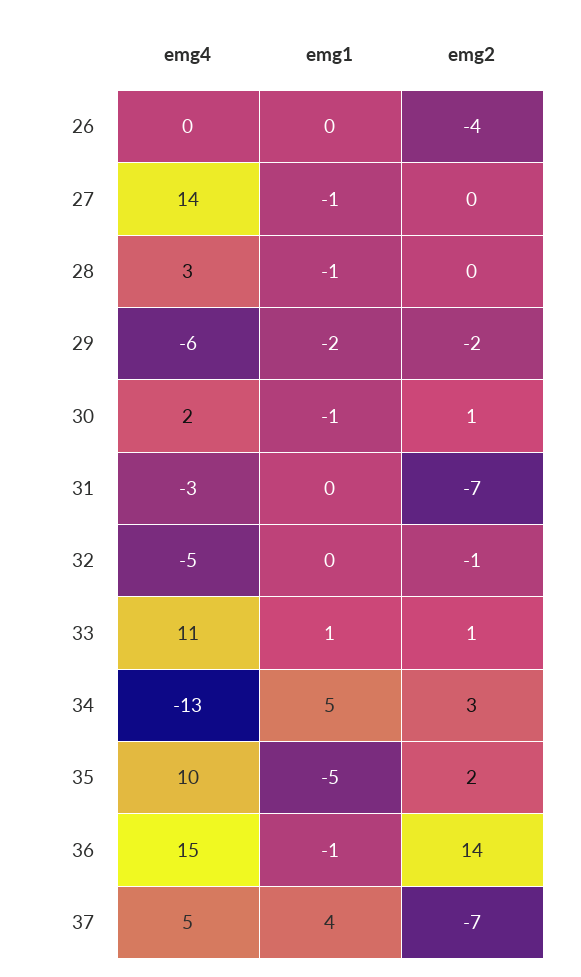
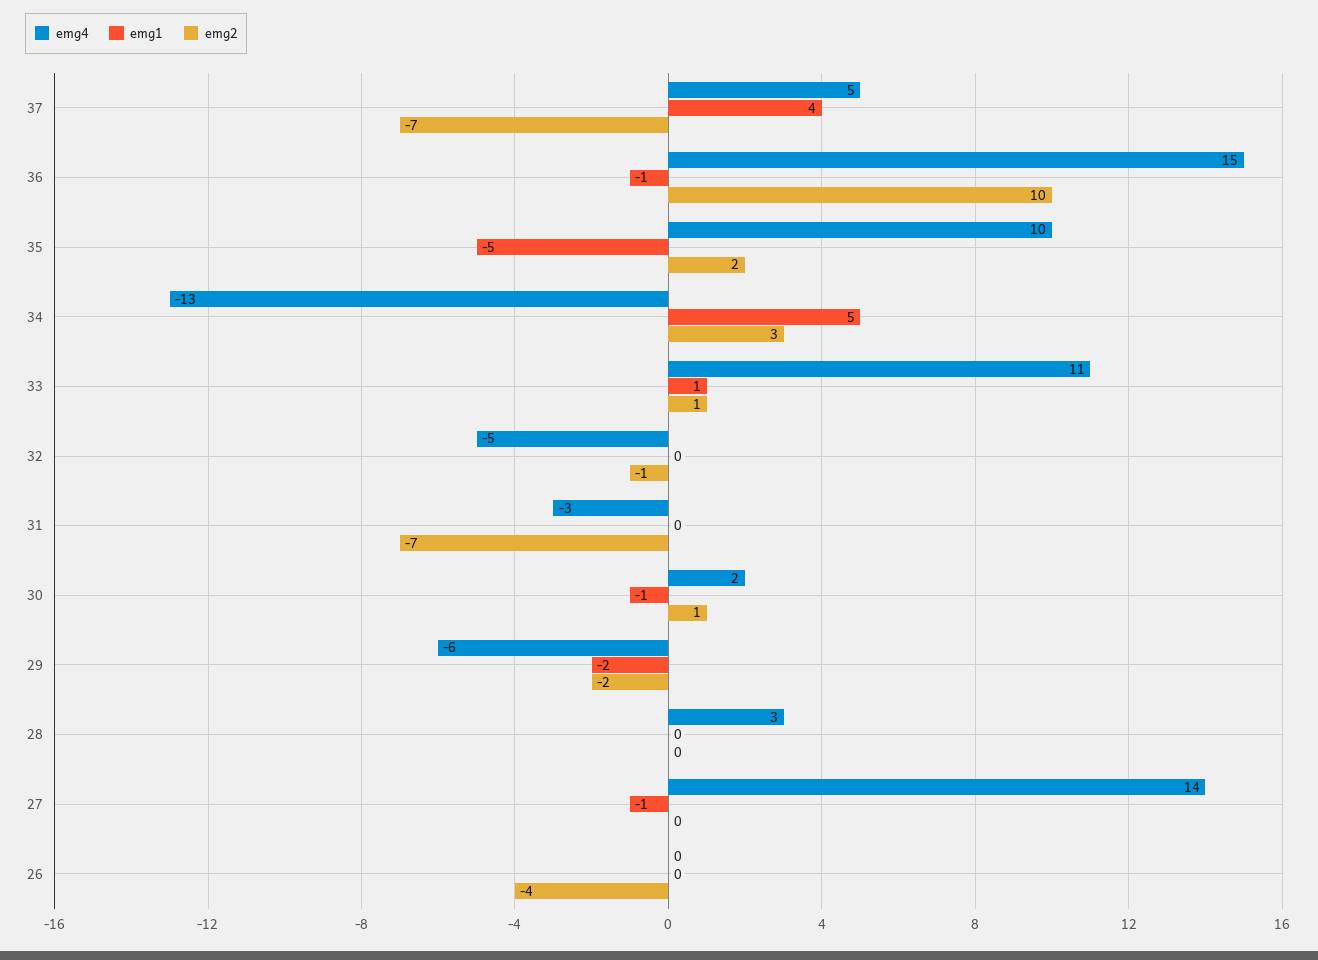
  {
    "emg4": {
      "26": 0,
      "27": 14,
      "28": 3,
      "29": -6,
      "30": 2,
      "31": -3,
      "32": -5,
      "33": 11,
      "34": -13,
      "35": 10,
      "36": 15,
      "37": 5
    },
    "emg1": {
      "26": 0,
      "27": -1,
-     "28": -1,
+     "28": 0,
      "29": -2,
      "30": -1,
      "31": 0,
      "32": 0,
      "33": 1,
      "34": 5,
      "35": -5,
      "36": -1,
      "37": 4
    },
    "emg2": {
      "26": -4,
      "27": 0,
      "28": 0,
      "29": -2,
      "30": 1,
      "31": -7,
      "32": -1,
      "33": 1,
      "34": 3,
      "35": 2,
-     "36": 14,
+     "36": 10,
      "37": -7
    }
  }

